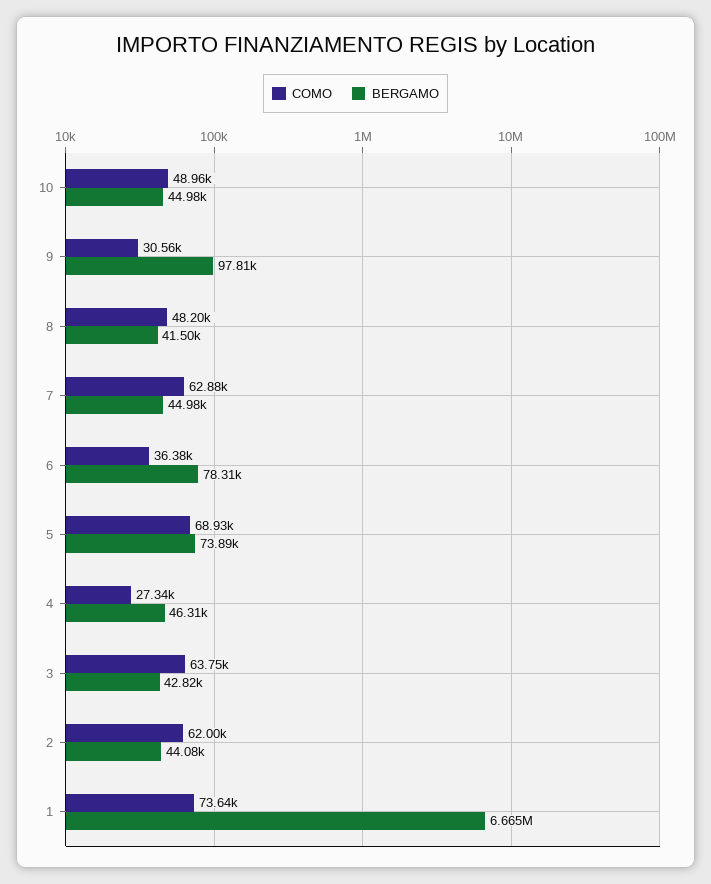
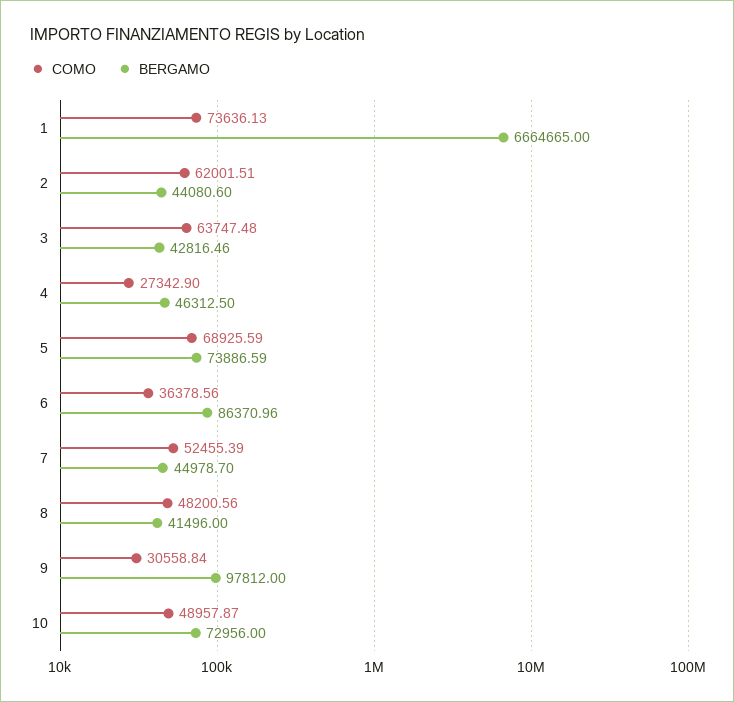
  {
    "COMO": {
      "10": 48957.87,
      "9": 30558.84,
      "8": 48200.56,
-     "7": 62880,
+     "7": 52455.39,
      "6": 36378.56,
      "5": 68925.59,
      "4": 27342.9,
      "3": 63747.48,
      "2": 62001.51,
      "1": 73636.13
    },
    "BERGAMO": {
-     "10": 44980,
+     "10": 72956,
      "9": 97812,
      "8": 41496,
      "7": 44978.7,
-     "6": 78310,
+     "6": 86370.96,
      "5": 73886.59,
      "4": 46312.5,
      "3": 42816.46,
      "2": 44080.6,
      "1": 6664665
    }
  }

